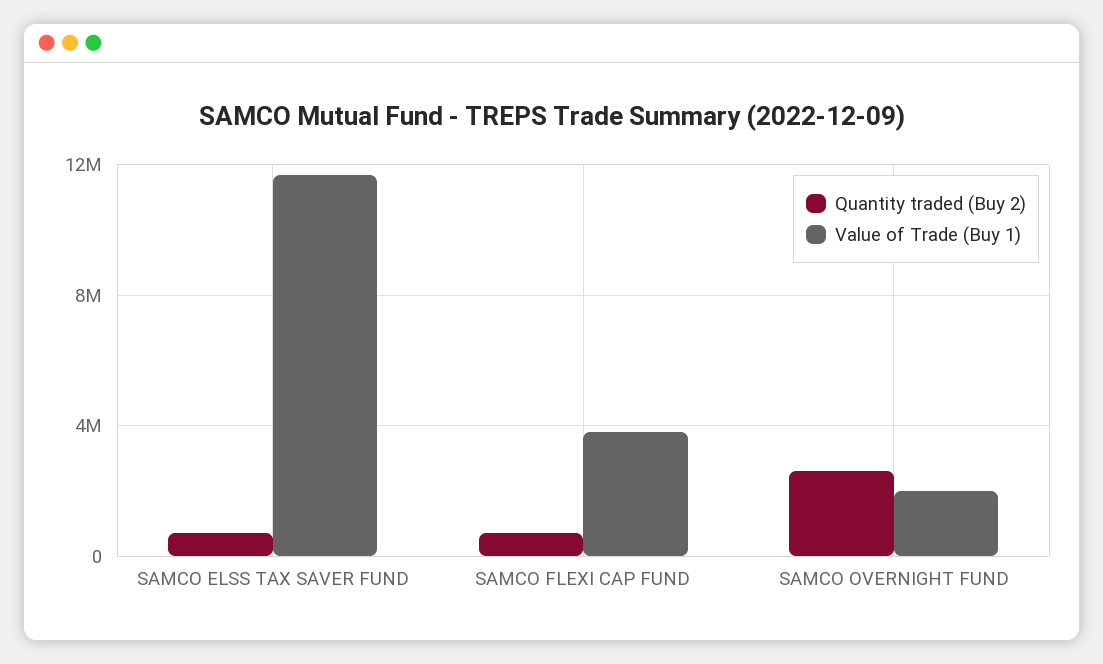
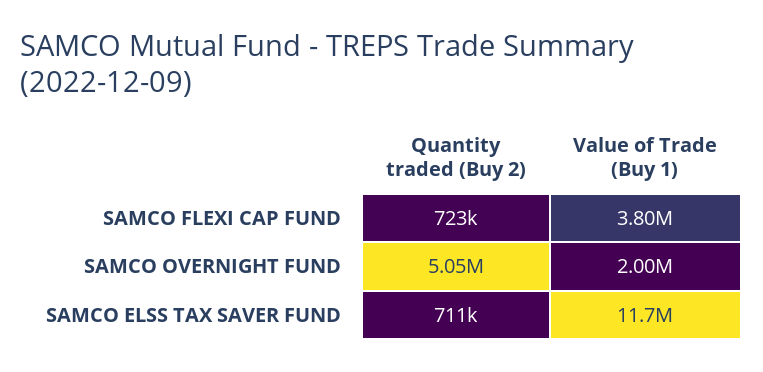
  {
    "Quantity traded (Buy 2)": {
      "SAMCO ELSS TAX SAVER FUND": 711000,
      "SAMCO FLEXI CAP FUND": 723000,
-     "SAMCO OVERNIGHT FUND": 2500000
+     "SAMCO OVERNIGHT FUND": 5050000
    },
    "Value of Trade (Buy 1)": {
      "SAMCO ELSS TAX SAVER FUND": 11700000,
      "SAMCO FLEXI CAP FUND": 3800000,
      "SAMCO OVERNIGHT FUND": 2000000
    }
  }

